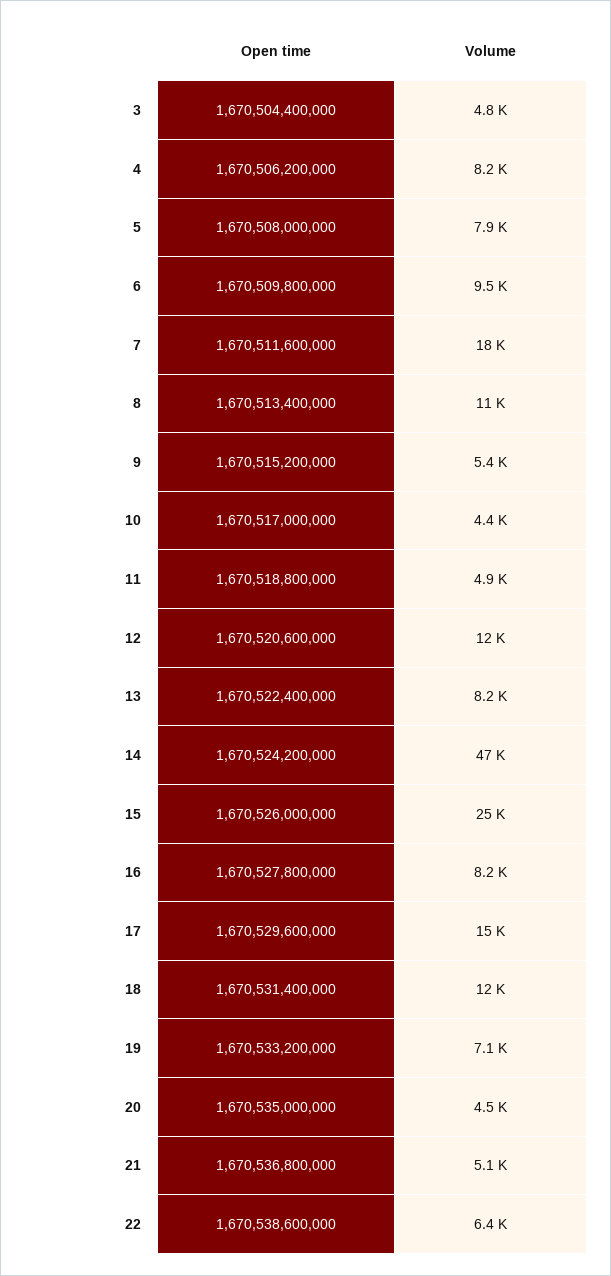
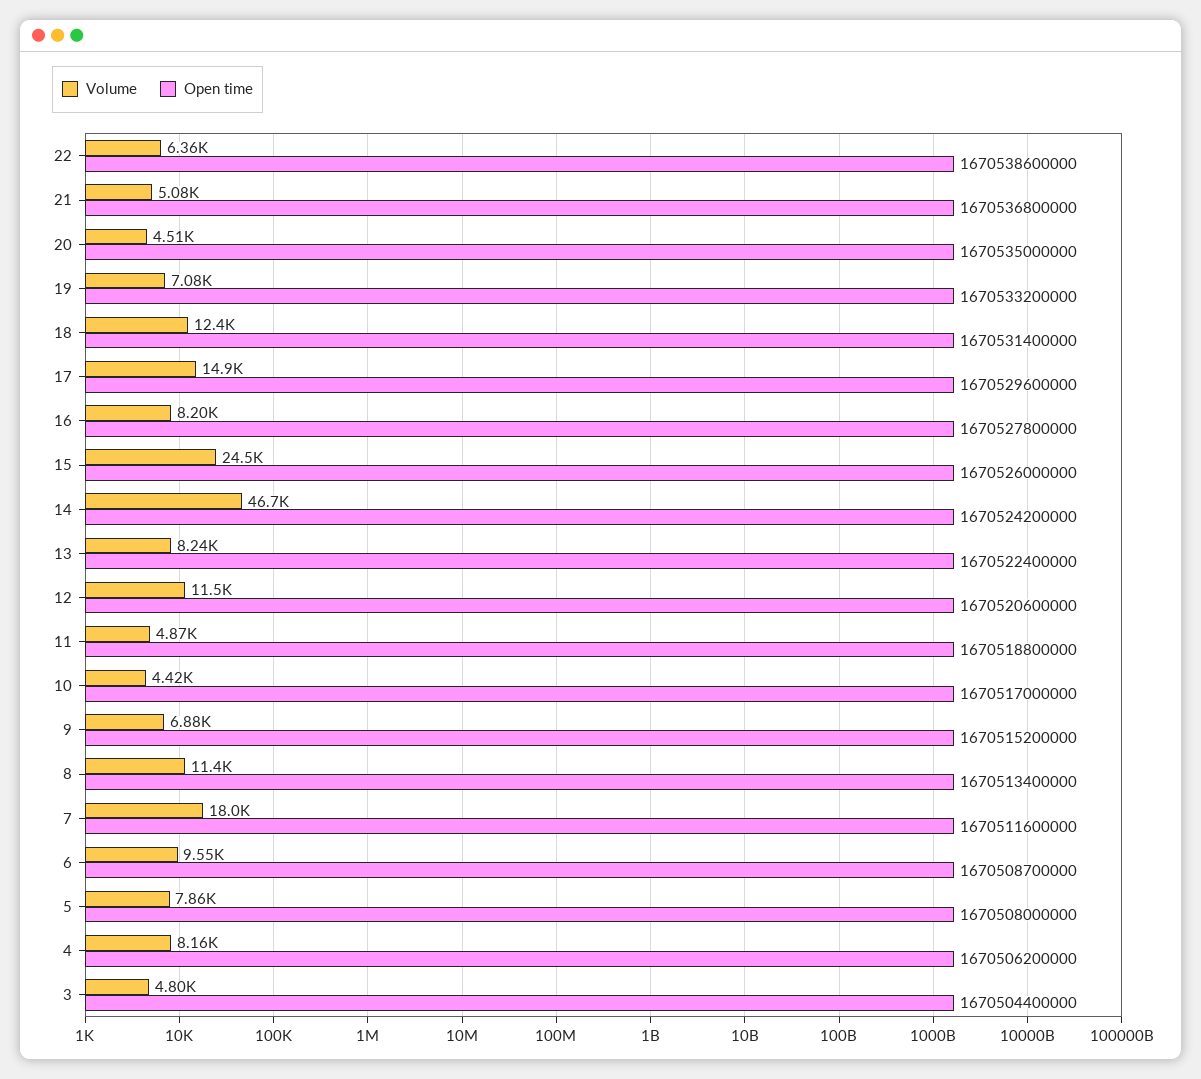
  {
    "Open time": {
      "3": 1670504400000,
      "4": 1670506200000,
      "5": 1670508000000,
-     "6": 1670509800000,
+     "6": 1670508700000,
      "7": 1670511600000,
      "8": 1670513400000,
      "9": 1670515200000,
      "10": 1670517000000,
      "11": 1670518800000,
      "12": 1670520600000,
      "13": 1670522400000,
      "14": 1670524200000,
      "15": 1670526000000,
      "16": 1670527800000,
      "17": 1670529600000,
      "18": 1670531400000,
      "19": 1670533200000,
      "20": 1670535000000,
      "21": 1670536800000,
      "22": 1670538600000
    },
    "Volume": {
      "3": 4800,
      "4": 8160,
      "5": 7860,
      "6": 9550,
      "7": 18000,
      "8": 11400,
-     "9": 5400,
+     "9": 6880,
      "10": 4420,
      "11": 4870,
      "12": 11500,
      "13": 8240,
      "14": 46700,
      "15": 24500,
      "16": 8200,
      "17": 14900,
      "18": 12400,
      "19": 7080,
      "20": 4510,
      "21": 5080,
      "22": 6360
    }
  }

